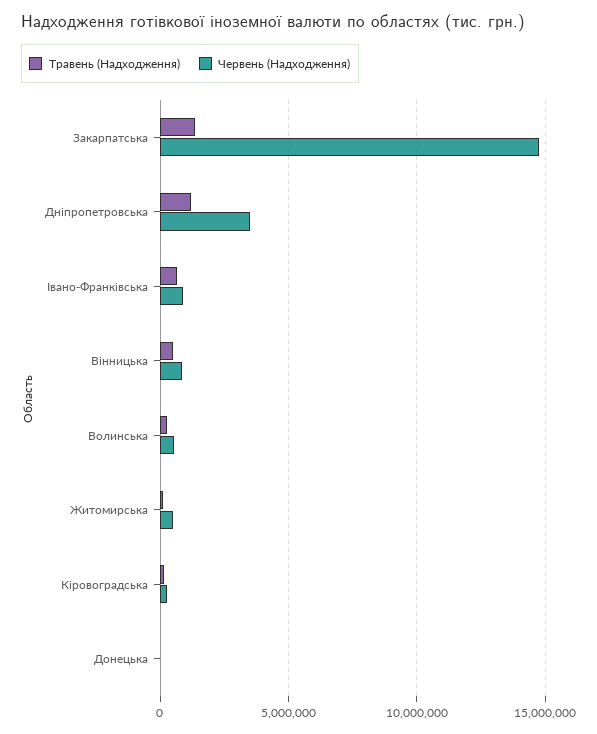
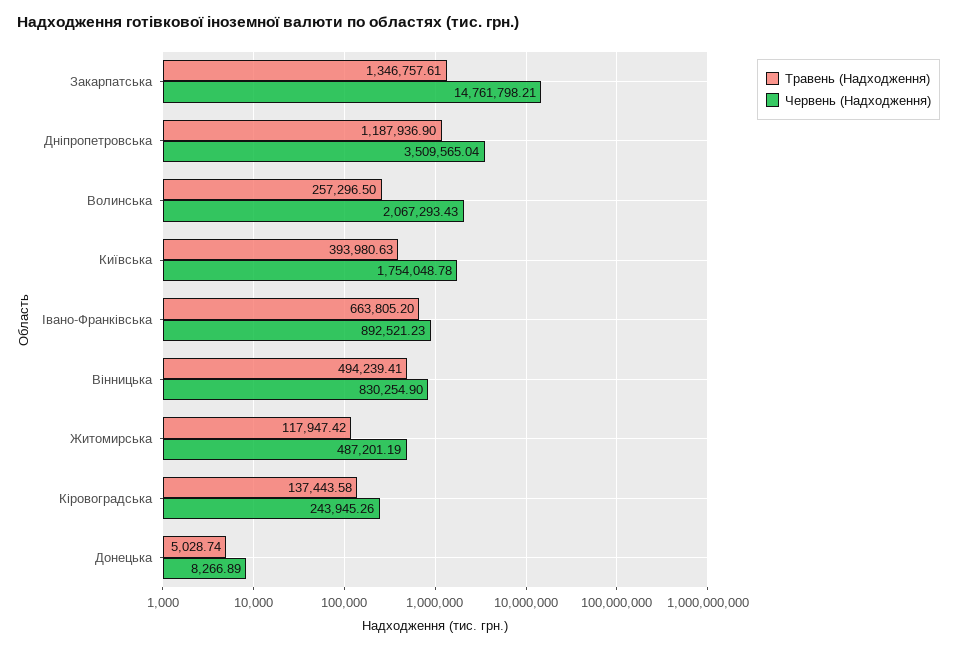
  {
    "Травень (Надходження)": {
      "Закарпатська": 1346757.61,
      "Дніпропетровська": 1187936.9,
      "Івано-Франківська": 663805.2,
      "Вінницька": 494239.41,
      "Волинська": 257296.5,
      "Житомирська": 117947.42,
      "Кіровоградська": 137443.58,
-     "Донецька": 5028.74
+     "Донецька": 5028.74,
+     "Київська": 393980.63
    },
    "Червень (Надходження)": {
      "Закарпатська": 14761798.21,
      "Дніпропетровська": 3509565.04,
      "Івано-Франківська": 892521.23,
      "Вінницька": 830254.9,
-     "Волинська": 500000,
+     "Волинська": 2067293.43,
      "Житомирська": 487201.19,
      "Кіровоградська": 243945.26,
-     "Донецька": 8266.89
+     "Донецька": 8266.89,
+     "Київська": 1754048.78
    }
  }

